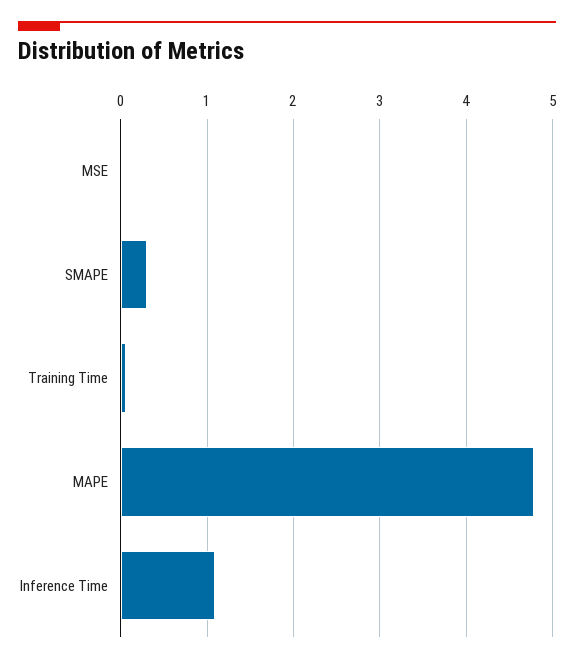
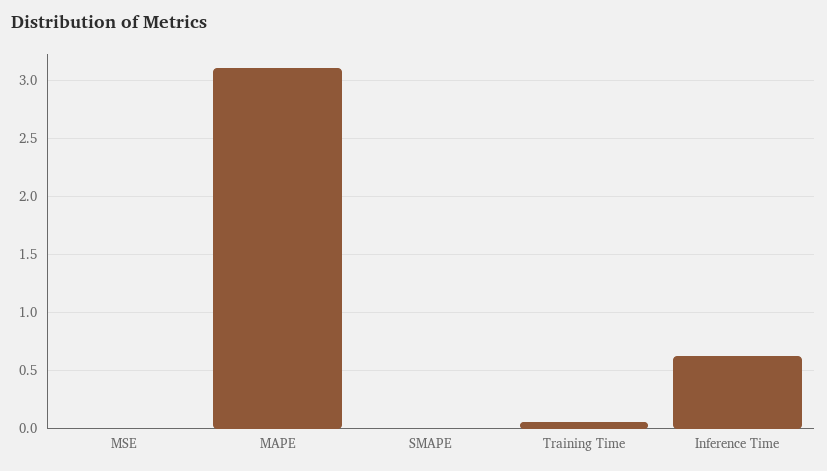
  {
    "MSE": 0,
-   "SMAPE": 0.3,
+   "SMAPE": 0,
    "Training Time": 0.1,
-   "MAPE": 4.8,
+   "MAPE": 3.1,
-   "Inference Time": 1.1
+   "Inference Time": 0.6
  }

